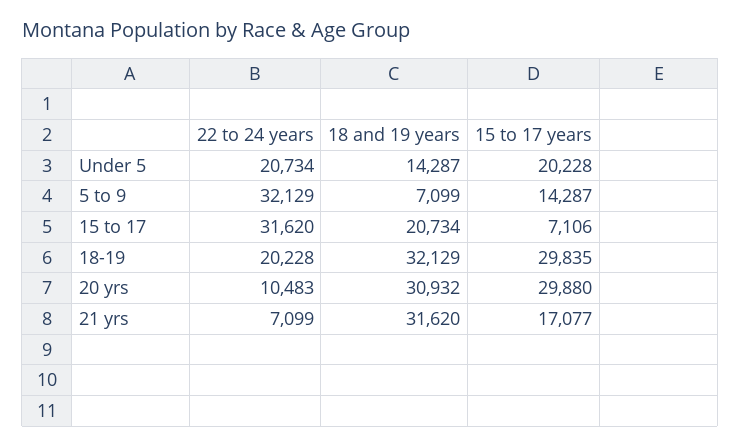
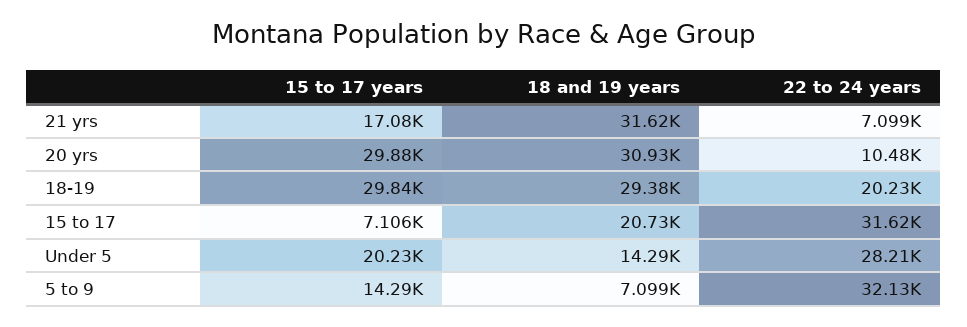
  {
    "22 to 24 years": {
-     "Under 5": 20734,
+     "Under 5": 28210,
      "5 to 9": 32129,
      "15 to 17": 31620,
      "18-19": 20228,
      "20 yrs": 10483,
      "21 yrs": 7099
    },
    "18 and 19 years": {
      "Under 5": 14287,
      "5 to 9": 7099,
      "15 to 17": 20734,
-     "18-19": 32129,
+     "18-19": 29380,
      "20 yrs": 30932,
      "21 yrs": 31620
    },
    "15 to 17 years": {
      "Under 5": 20228,
      "5 to 9": 14287,
      "15 to 17": 7106,
      "18-19": 29835,
      "20 yrs": 29880,
      "21 yrs": 17077
    }
  }

